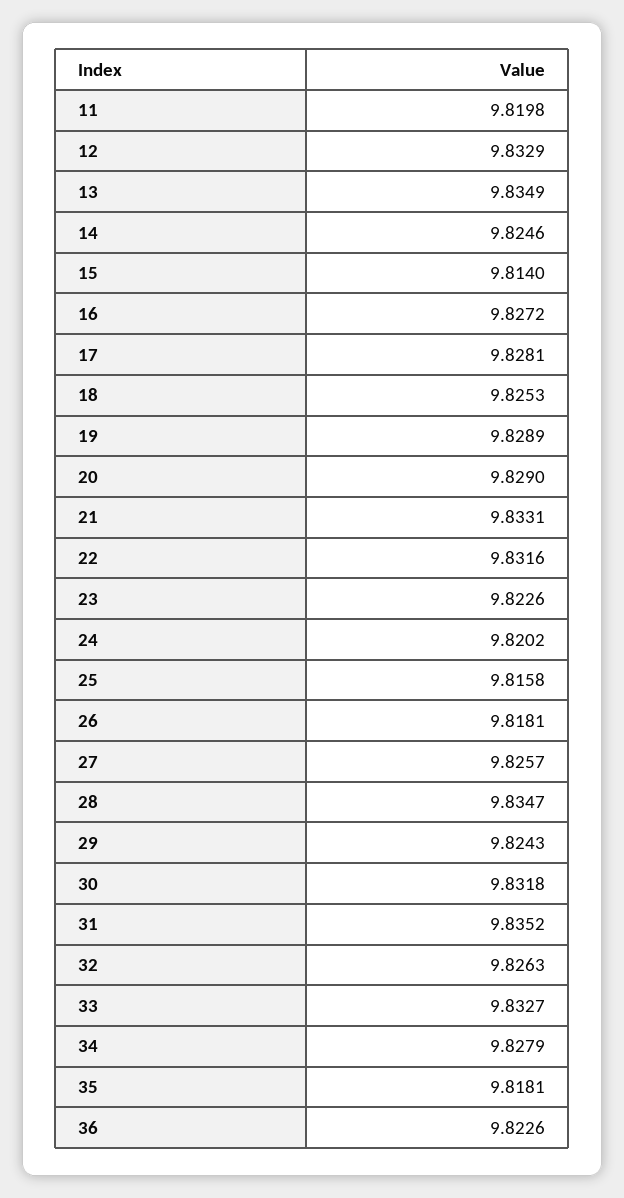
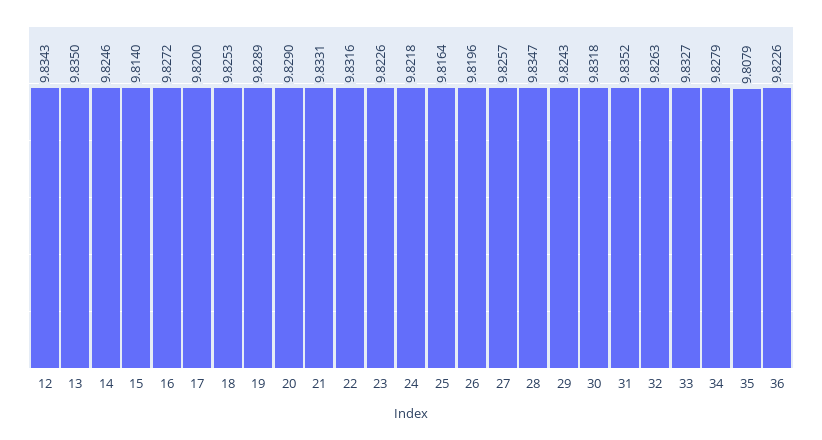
  {
-   "11": 9.8198,
-   "12": 9.8329,
+   "12": 9.8343,
-   "13": 9.8349,
+   "13": 9.835,
    "14": 9.8246,
    "15": 9.814,
    "16": 9.8272,
-   "17": 9.8281,
+   "17": 9.82,
    "18": 9.8253,
    "19": 9.8289,
    "20": 9.829,
    "21": 9.8331,
    "22": 9.8316,
    "23": 9.8226,
-   "24": 9.8202,
+   "24": 9.8218,
-   "25": 9.8158,
+   "25": 9.8164,
-   "26": 9.8181,
+   "26": 9.8196,
    "27": 9.8257,
    "28": 9.8347,
    "29": 9.8243,
    "30": 9.8318,
    "31": 9.8352,
    "32": 9.8263,
    "33": 9.8327,
    "34": 9.8279,
-   "35": 9.8181,
+   "35": 9.8079,
    "36": 9.8226
  }

